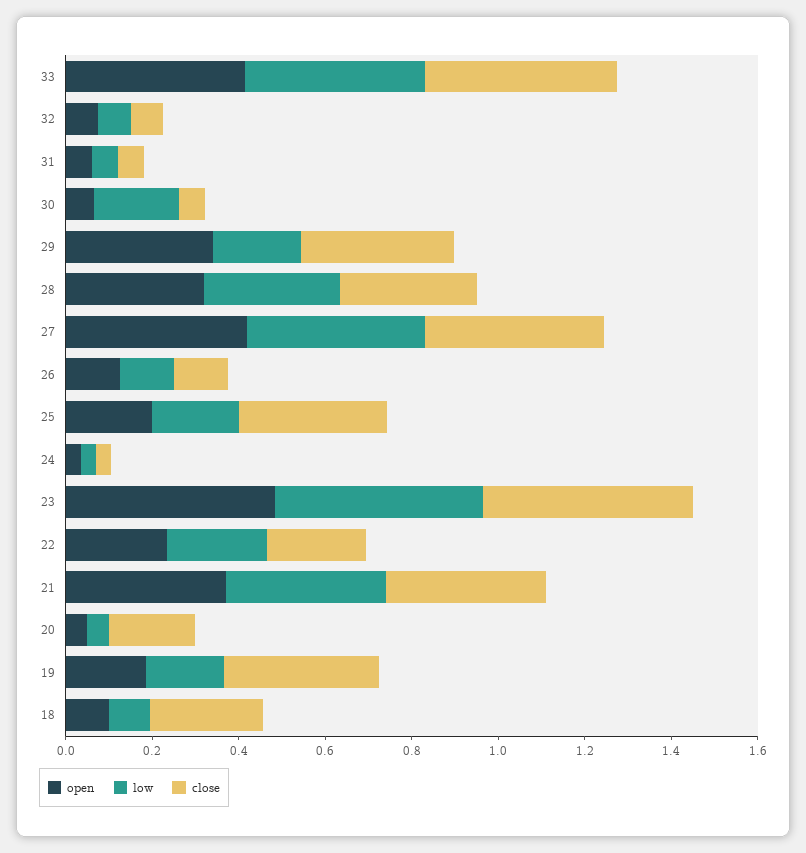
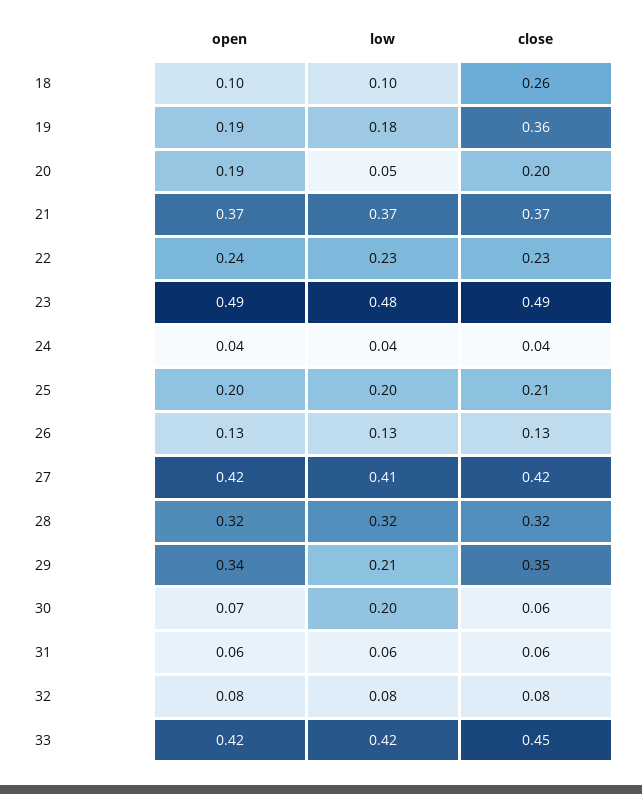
  {
    "open": {
      "33": 0.42,
      "32": 0.08,
      "31": 0.06,
      "30": 0.07,
      "29": 0.34,
      "28": 0.32,
      "27": 0.42,
      "26": 0.13,
      "25": 0.2,
      "24": 0.04,
      "23": 0.49,
      "22": 0.24,
      "21": 0.37,
-     "20": 0.05,
+     "20": 0.19,
      "19": 0.19,
      "18": 0.1
    },
    "low": {
      "33": 0.42,
      "32": 0.08,
      "31": 0.06,
      "30": 0.2,
      "29": 0.21,
      "28": 0.32,
      "27": 0.41,
      "26": 0.13,
      "25": 0.2,
      "24": 0.04,
      "23": 0.48,
      "22": 0.23,
      "21": 0.37,
      "20": 0.05,
      "19": 0.18,
      "18": 0.1
    },
    "close": {
      "33": 0.45,
      "32": 0.08,
      "31": 0.06,
      "30": 0.06,
      "29": 0.35,
      "28": 0.32,
      "27": 0.42,
      "26": 0.13,
-     "25": 0.35,
+     "25": 0.21,
      "24": 0.04,
      "23": 0.49,
      "22": 0.23,
      "21": 0.37,
      "20": 0.2,
      "19": 0.36,
      "18": 0.26
    }
  }

